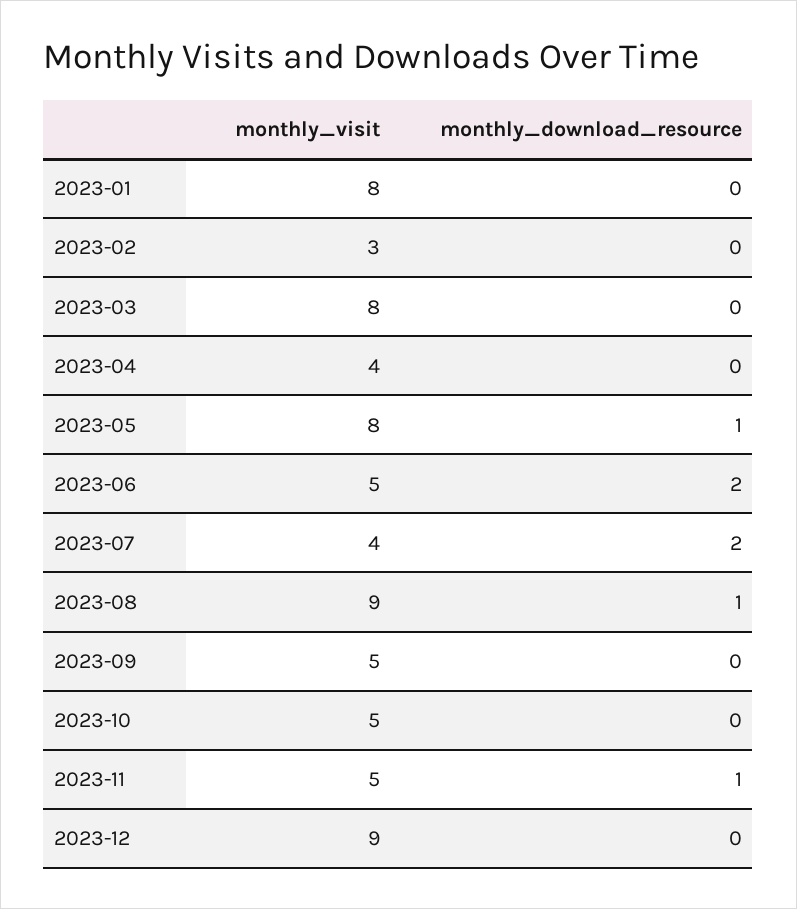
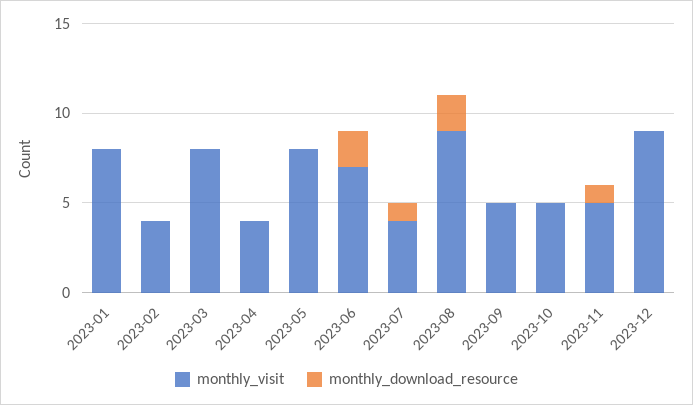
  {
    "monthly_visit": {
      "2023-01": 8,
-     "2023-02": 3,
+     "2023-02": 4,
      "2023-03": 8,
      "2023-04": 4,
      "2023-05": 8,
-     "2023-06": 5,
+     "2023-06": 7,
      "2023-07": 4,
      "2023-08": 9,
      "2023-09": 5,
      "2023-10": 5,
      "2023-11": 5,
      "2023-12": 9
    },
    "monthly_download_resource": {
      "2023-01": 0,
      "2023-02": 0,
      "2023-03": 0,
      "2023-04": 0,
-     "2023-05": 1,
+     "2023-05": 0,
      "2023-06": 2,
-     "2023-07": 2,
+     "2023-07": 1,
-     "2023-08": 1,
+     "2023-08": 2,
      "2023-09": 0,
      "2023-10": 0,
      "2023-11": 1,
      "2023-12": 0
    }
  }

